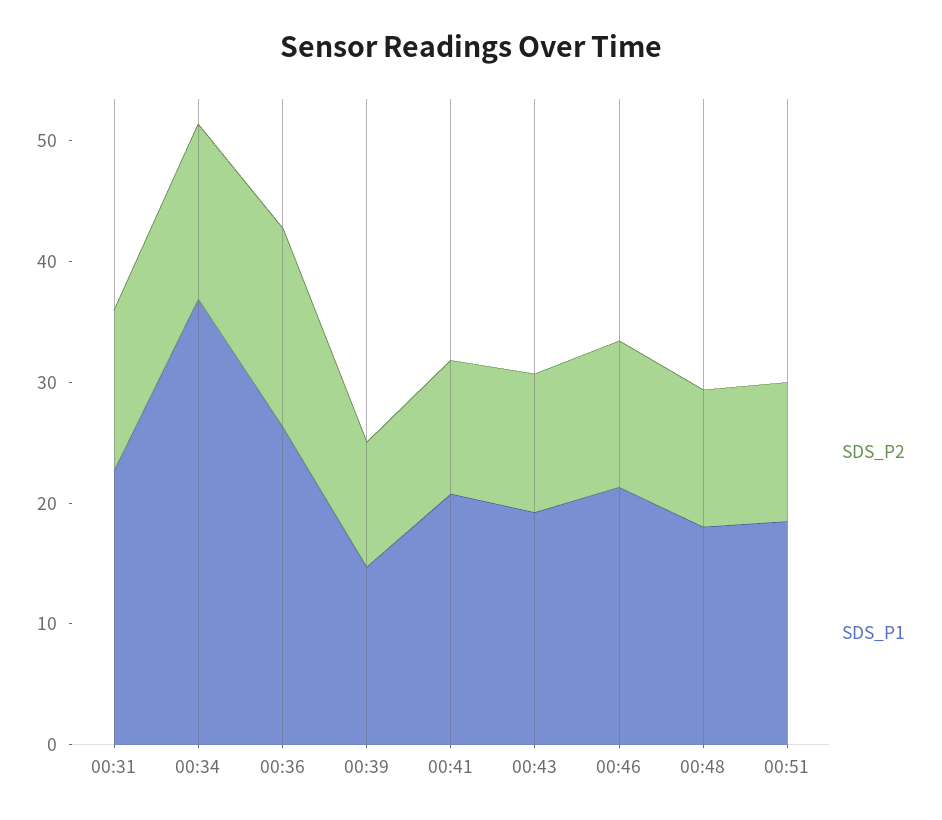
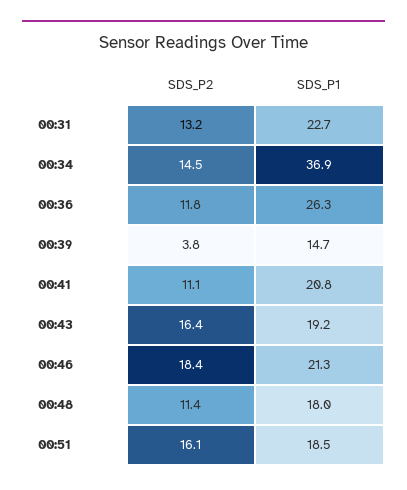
  {
    "SDS_P2": {
      "00:31": 13.2,
      "00:34": 14.5,
-     "00:36": 16,
+     "00:36": 11.8,
-     "00:39": 10,
+     "00:39": 3.8,
      "00:41": 11.1,
-     "00:43": 12,
+     "00:43": 16.4,
-     "00:46": 12,
+     "00:46": 18.4,
      "00:48": 11.4,
-     "00:51": 12
+     "00:51": 16.1
    },
    "SDS_P1": {
      "00:31": 22.7,
      "00:34": 36.9,
      "00:36": 26.3,
      "00:39": 14.7,
      "00:41": 20.8,
      "00:43": 19.2,
      "00:46": 21.3,
      "00:48": 18,
      "00:51": 18.5
    }
  }

